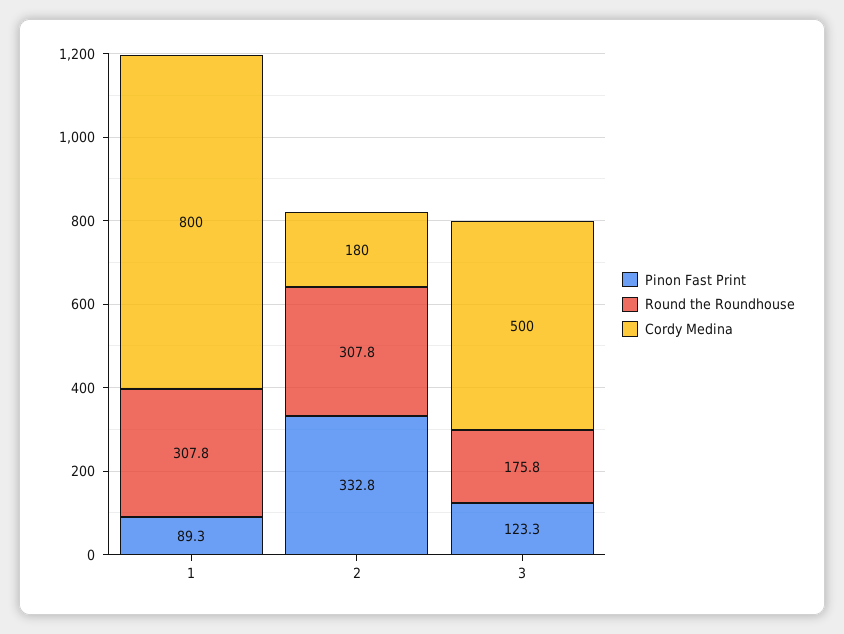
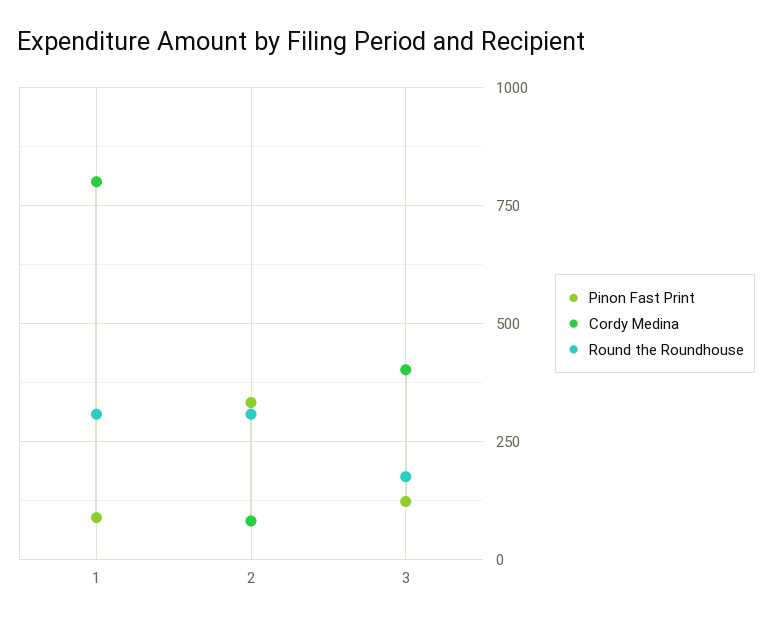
  {
    "Pinon Fast Print": {
      "1": 89.3,
      "2": 332.8,
      "3": 123.3
    },
    "Round the Roundhouse": {
      "1": 307.8,
      "2": 307.8,
      "3": 175.8
    },
    "Cordy Medina": {
      "1": 800,
-     "2": 180,
+     "2": 75,
-     "3": 500
+     "3": 400
    }
  }

